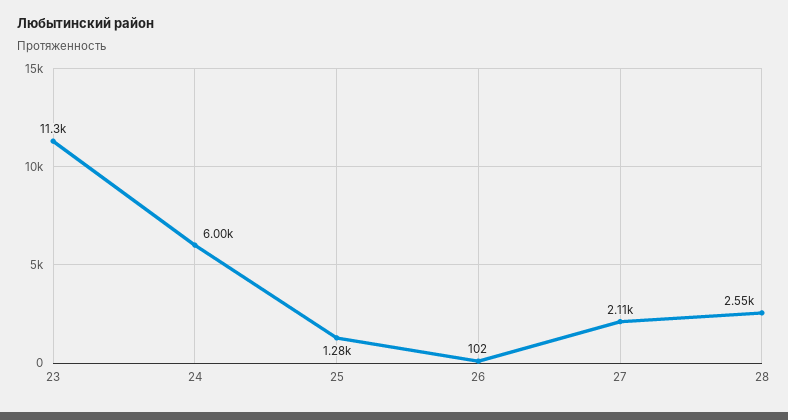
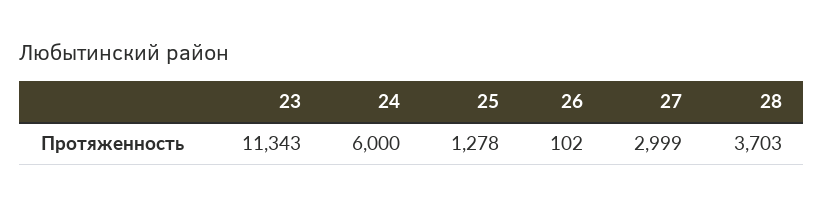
  {
    "23": 11343,
    "24": 6000,
    "25": 1278,
    "26": 102,
-   "27": 2110,
+   "27": 2999,
-   "28": 2550
+   "28": 3703
  }

